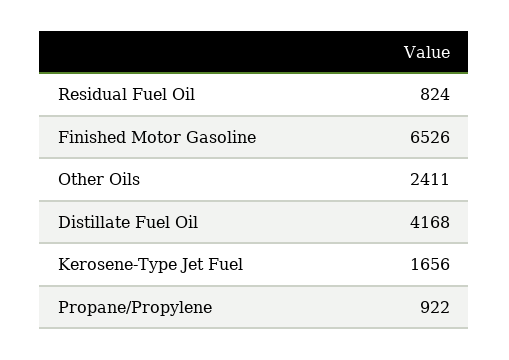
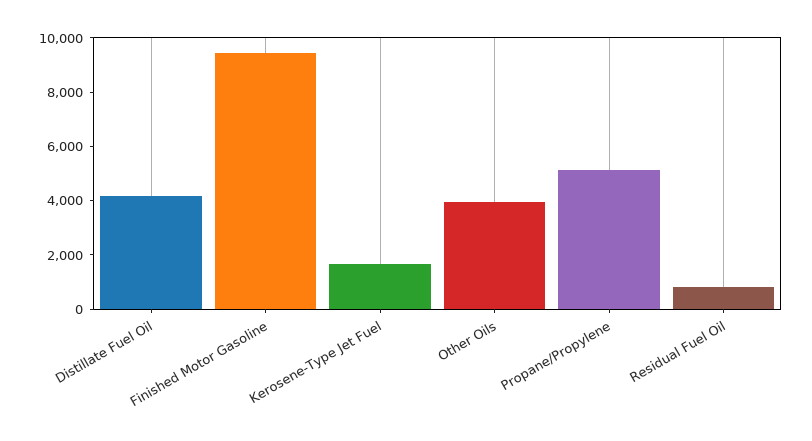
  {
    "Residual Fuel Oil": 824,
-   "Finished Motor Gasoline": 6526,
+   "Finished Motor Gasoline": 9500,
-   "Other Oils": 2411,
+   "Other Oils": 4000,
    "Distillate Fuel Oil": 4168,
    "Kerosene-Type Jet Fuel": 1656,
-   "Propane/Propylene": 922
+   "Propane/Propylene": 5000
  }

